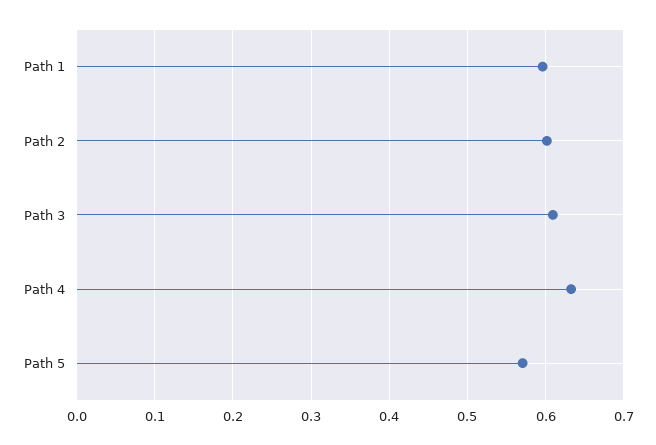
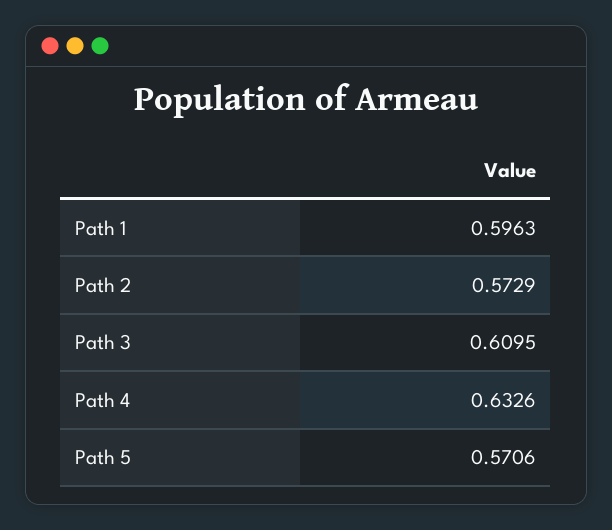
  {
    "Path 1": 0.5963,
-   "Path 2": 0.6,
+   "Path 2": 0.5729,
    "Path 3": 0.6095,
    "Path 4": 0.6326,
    "Path 5": 0.5706
  }

